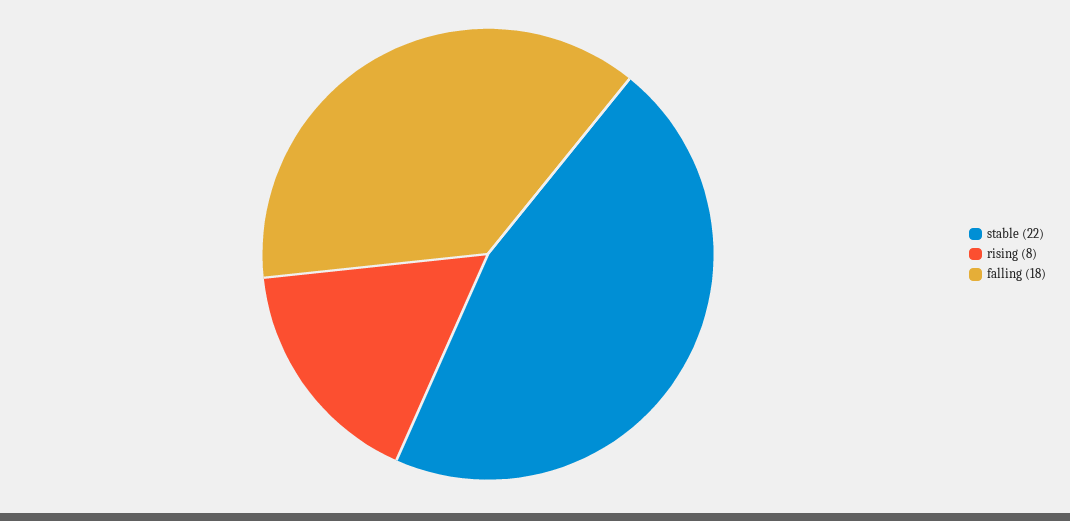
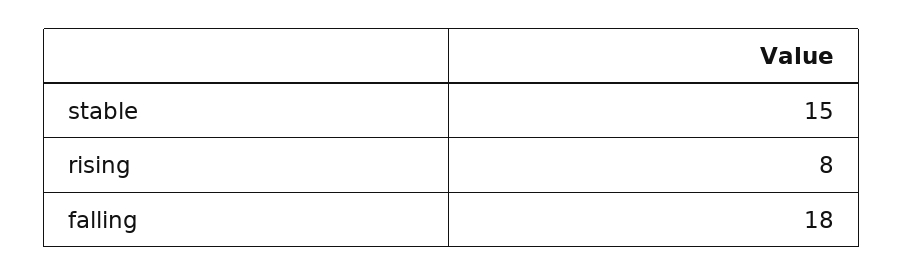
  {
-   "stable": 22,
+   "stable": 15,
    "rising": 8,
    "falling": 18
  }

